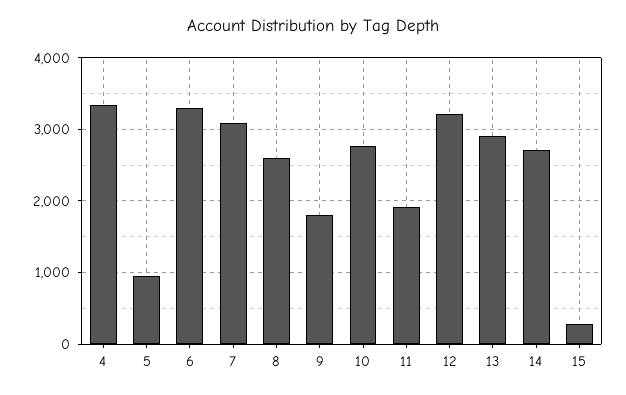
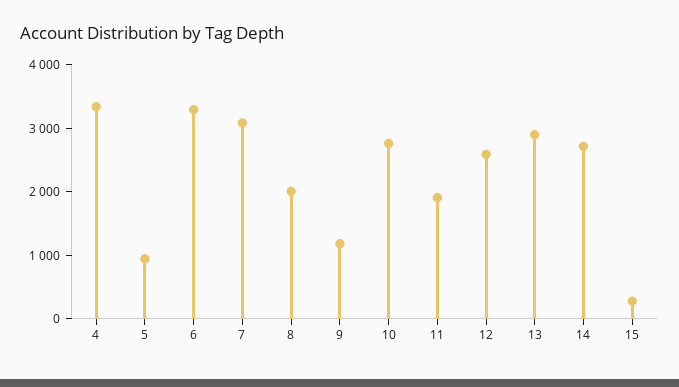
  {
    "4": 3300,
    "5": 900,
    "6": 3300,
    "7": 3100,
-   "8": 2600,
+   "8": 2000,
-   "9": 1800,
+   "9": 1200,
    "10": 2800,
    "11": 1900,
-   "12": 3200,
+   "12": 2600,
    "13": 2900,
    "14": 2700,
    "15": 300
  }

